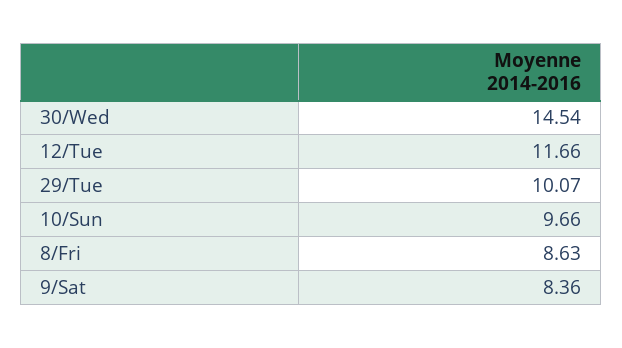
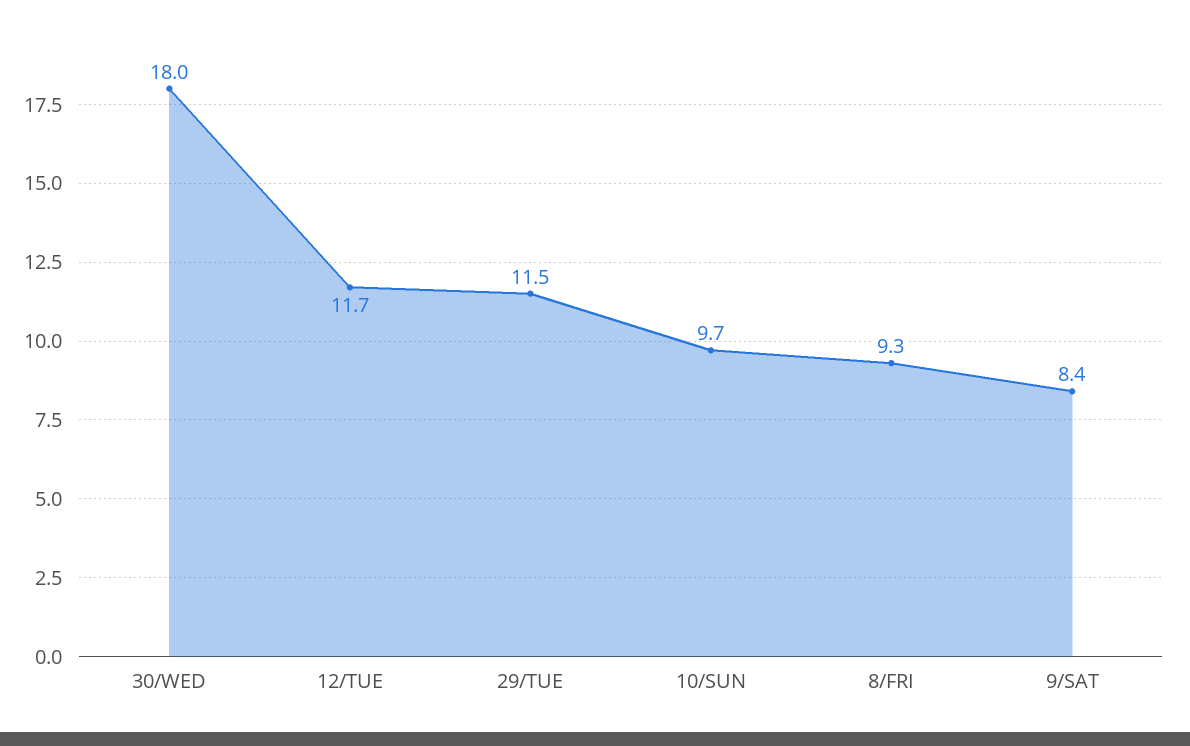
  {
-   "30/Wed": 14.54,
+   "30/Wed": 18,
    "12/Tue": 11.66,
-   "29/Tue": 10.07,
+   "29/Tue": 11.5,
    "10/Sun": 9.66,
-   "8/Fri": 8.63,
+   "8/Fri": 9.3,
    "9/Sat": 8.36
  }

